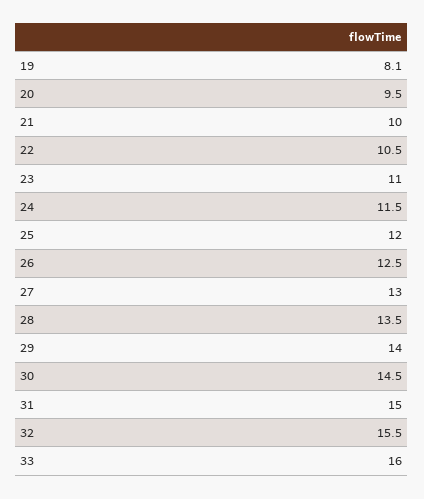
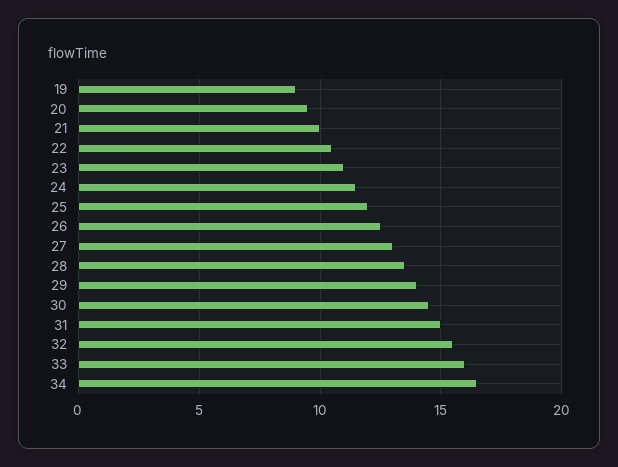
  {
-   "19": 8.1,
+   "19": 9,
    "20": 9.5,
    "21": 10,
    "22": 10.5,
    "23": 11,
    "24": 11.5,
    "25": 12,
    "26": 12.5,
    "27": 13,
    "28": 13.5,
    "29": 14,
    "30": 14.5,
    "31": 15,
    "32": 15.5,
-   "33": 16
+   "33": 16,
+   "34": 16.5
  }

